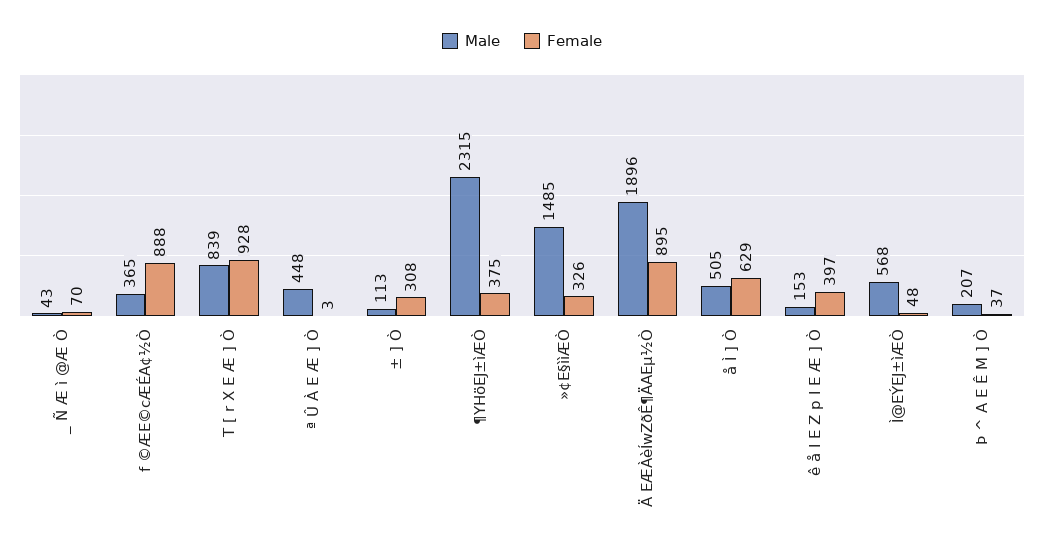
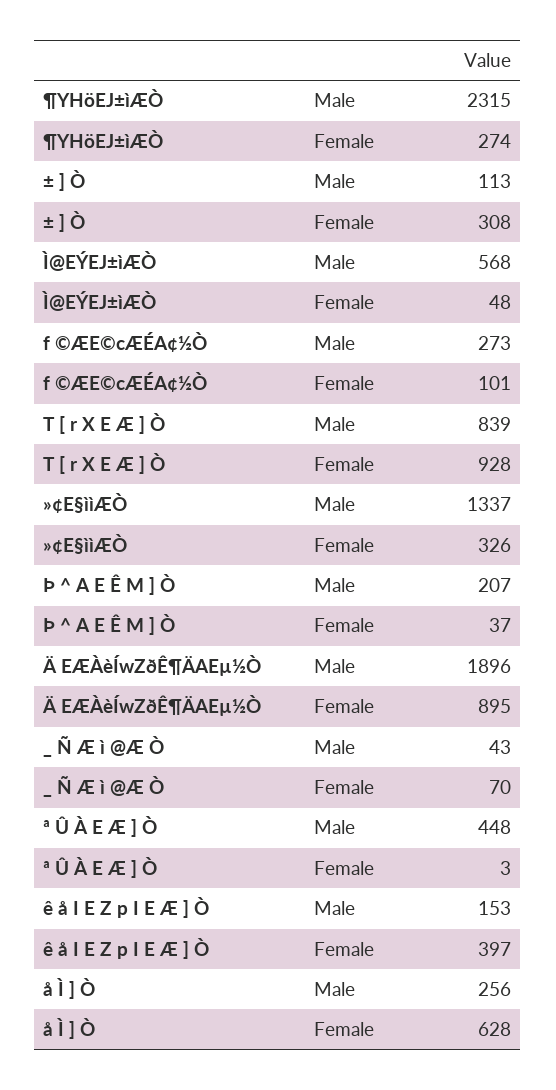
  {
    "Male": {
      "_ Ñ Æ ì @Æ Ò": 43,
-     "f ©ÆE©cÆÉA¢½Ò": 365,
+     "f ©ÆE©cÆÉA¢½Ò": 273,
      "T [ r X E Æ ] Ò": 839,
      "ª Û À E Æ ] Ò": 448,
      "± ] Ò": 113,
      "¶YHöEJ±ìÆÒ": 2315,
-     "»¢E§ììÆÒ": 1485,
+     "»¢E§ììÆÒ": 1337,
      "Ä EÆÀèÍwZðÊ¶ÄAEµ½Ò": 1896,
-     "å Ì ] Ò": 505,
+     "å Ì ] Ò": 256,
      "ê å I E Z p I E Æ ] Ò": 153,
      "Ì@EÝEJ±ìÆÒ": 568,
      "Þ ^ A E Ê M ] Ò": 207
    },
    "Female": {
      "_ Ñ Æ ì @Æ Ò": 70,
-     "f ©ÆE©cÆÉA¢½Ò": 888,
+     "f ©ÆE©cÆÉA¢½Ò": 101,
      "T [ r X E Æ ] Ò": 928,
      "ª Û À E Æ ] Ò": 3,
      "± ] Ò": 308,
-     "¶YHöEJ±ìÆÒ": 375,
+     "¶YHöEJ±ìÆÒ": 274,
      "»¢E§ììÆÒ": 326,
      "Ä EÆÀèÍwZðÊ¶ÄAEµ½Ò": 895,
-     "å Ì ] Ò": 629,
+     "å Ì ] Ò": 628,
      "ê å I E Z p I E Æ ] Ò": 397,
      "Ì@EÝEJ±ìÆÒ": 48,
      "Þ ^ A E Ê M ] Ò": 37
    }
  }

